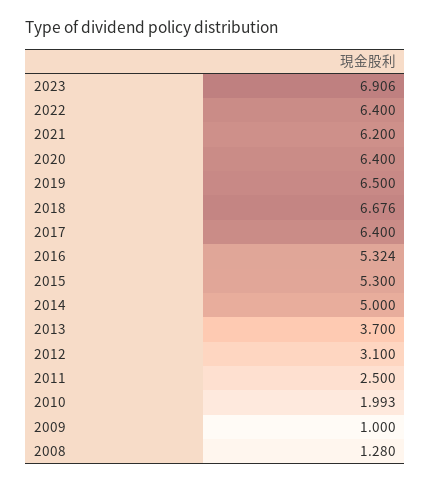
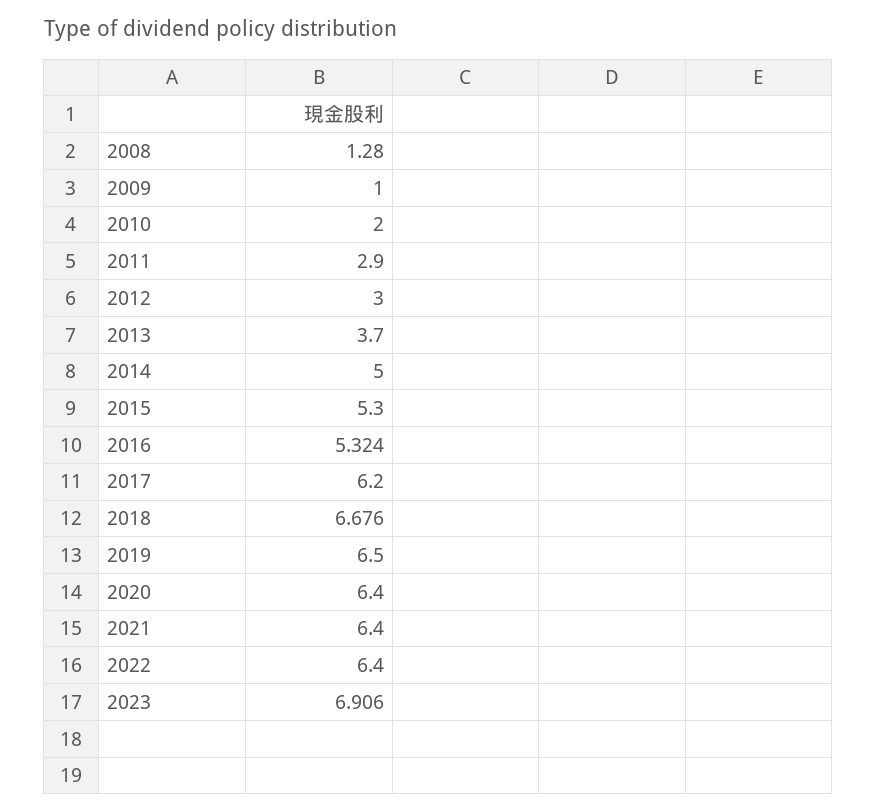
  {
    "2023": 6.906,
    "2022": 6.4,
-   "2021": 6.2,
+   "2021": 6.4,
    "2020": 6.4,
    "2019": 6.5,
    "2018": 6.676,
-   "2017": 6.4,
+   "2017": 6.2,
    "2016": 5.324,
    "2015": 5.3,
    "2014": 5,
    "2013": 3.7,
-   "2012": 3.1,
+   "2012": 3,
-   "2011": 2.5,
+   "2011": 2.9,
-   "2010": 1.993,
+   "2010": 2,
    "2009": 1,
    "2008": 1.28
  }

